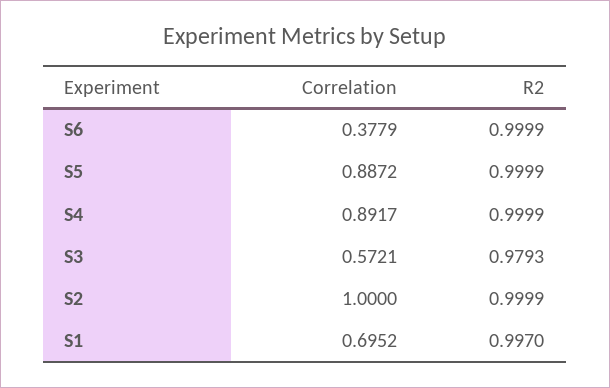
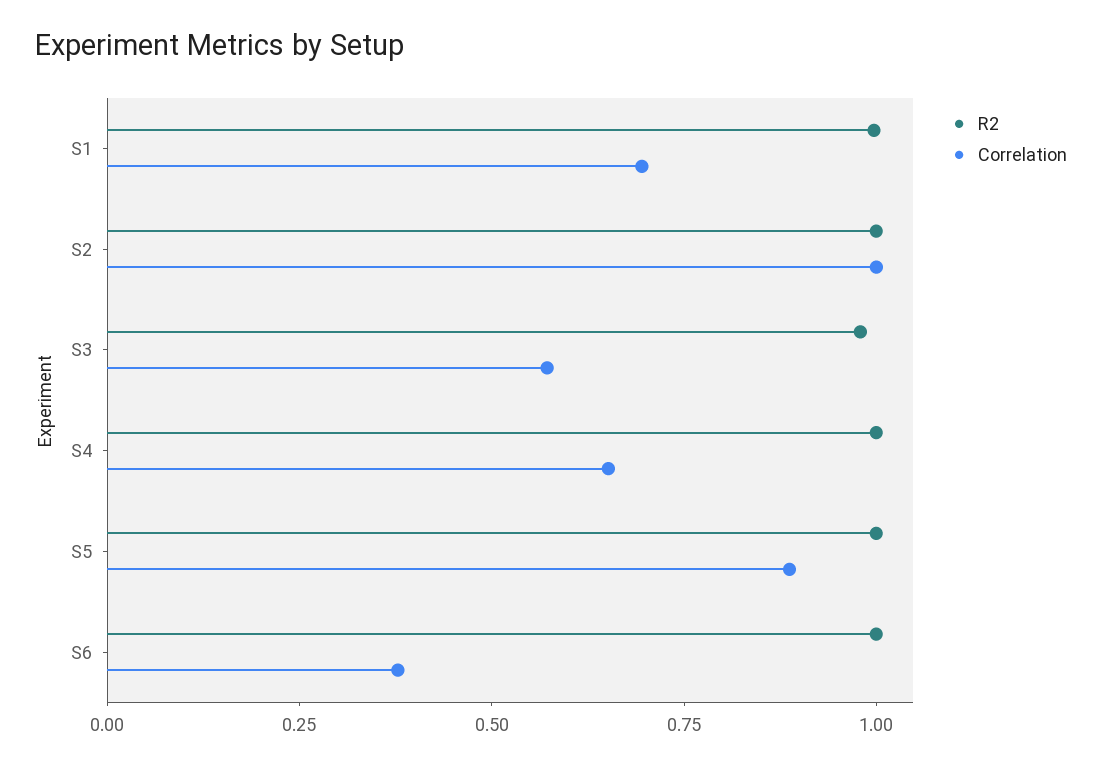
  {
    "Correlation": {
      "S6": 0.3779,
      "S5": 0.8872,
-     "S4": 0.8917,
+     "S4": 0.65,
      "S3": 0.5721,
      "S2": 1,
      "S1": 0.6952
    },
    "R2": {
      "S6": 0.9999,
      "S5": 0.9999,
      "S4": 0.9999,
      "S3": 0.9793,
      "S2": 0.9999,
      "S1": 0.997
    }
  }

